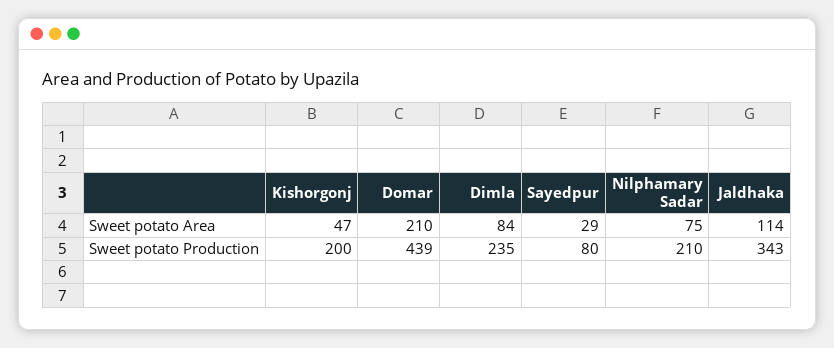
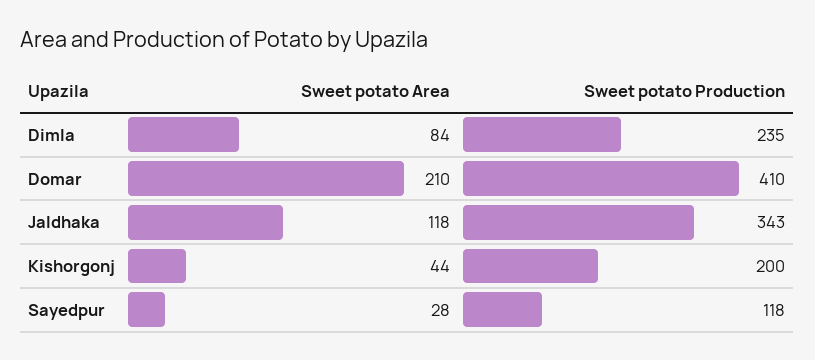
  {
    "Kishorgonj": {
-     "Sweet potato Area": 47,
+     "Sweet potato Area": 44,
      "Sweet potato Production": 200
    },
    "Domar": {
      "Sweet potato Area": 210,
-     "Sweet potato Production": 439
+     "Sweet potato Production": 410
    },
    "Dimla": {
      "Sweet potato Area": 84,
      "Sweet potato Production": 235
    },
    "Sayedpur": {
-     "Sweet potato Area": 29,
+     "Sweet potato Area": 28,
-     "Sweet potato Production": 80
+     "Sweet potato Production": 118
    },
-   "Nilphamary Sadar": {
-     "Sweet potato Area": 75,
-     "Sweet potato Production": 210
-   },
    "Jaldhaka": {
-     "Sweet potato Area": 114,
+     "Sweet potato Area": 118,
      "Sweet potato Production": 343
    }
  }

